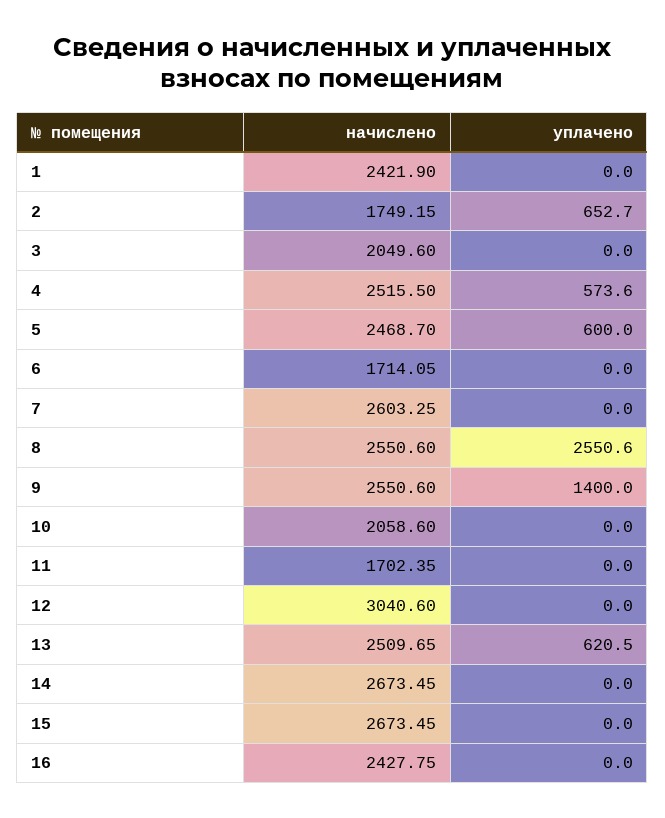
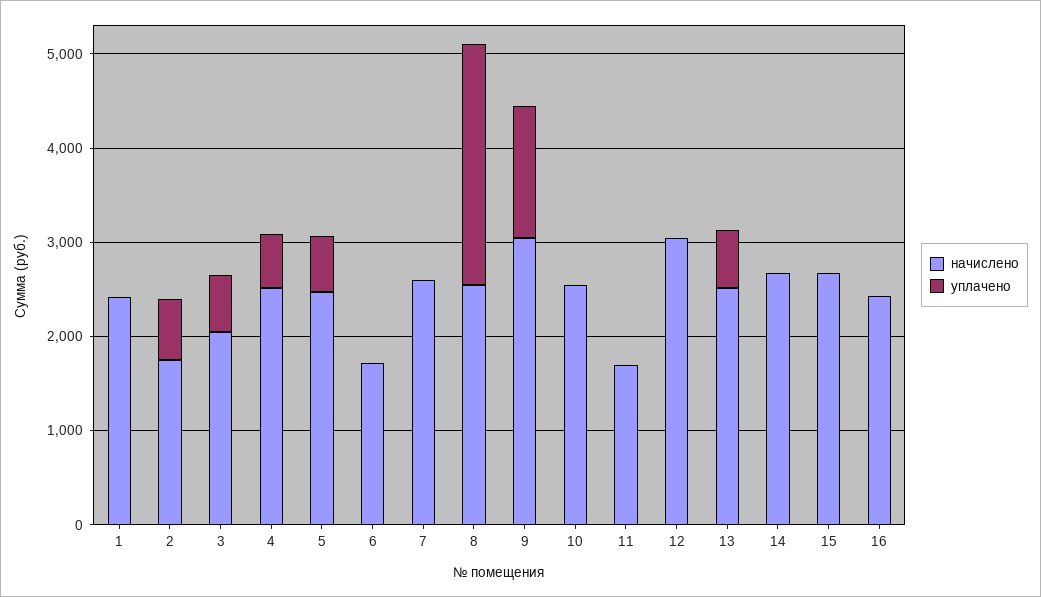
  {
    "начислено": {
      "1": 2421.9,
      "2": 1749.15,
      "3": 2049.6,
      "4": 2515.5,
      "5": 2468.7,
      "6": 1714.05,
      "7": 2603.25,
      "8": 2550.6,
-     "9": 2550.6,
+     "9": 3000,
-     "10": 2058.6,
+     "10": 2600,
      "11": 1702.35,
      "12": 3040.6,
      "13": 2509.65,
      "14": 2673.45,
      "15": 2673.45,
      "16": 2427.75
    },
    "уплачено": {
      "1": 0,
      "2": 652.7,
-     "3": 0,
+     "3": 600,
      "4": 573.6,
      "5": 600,
      "6": 0,
      "7": 0,
      "8": 2550.6,
      "9": 1400,
      "10": 0,
      "11": 0,
      "12": 0,
      "13": 620.5,
      "14": 0,
      "15": 0,
      "16": 0
    }
  }

